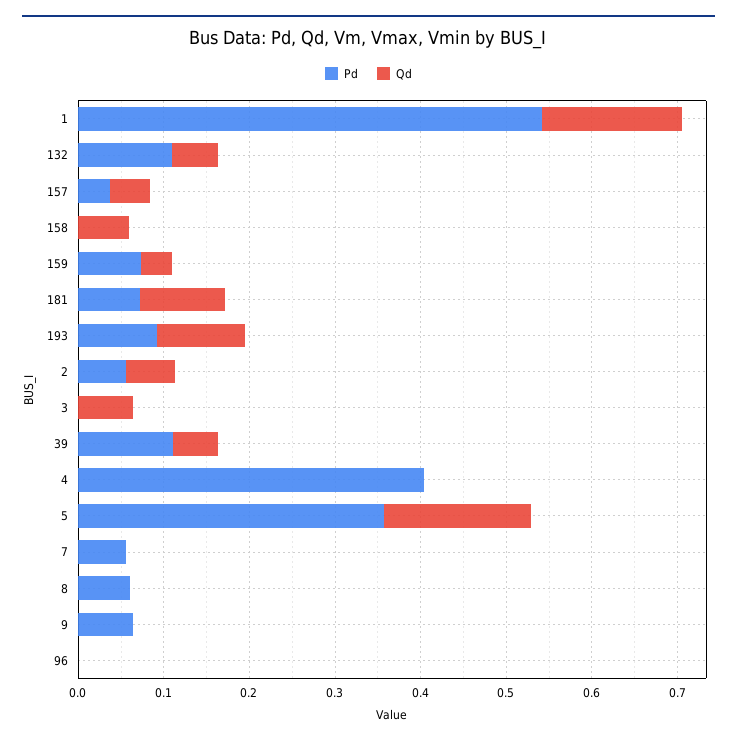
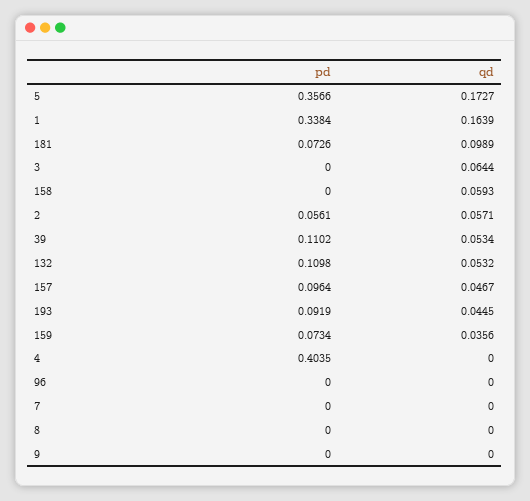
  {
    "Pd": {
-     "1": 0.54,
+     "1": 0.3384,
      "132": 0.1098,
-     "157": 0.04,
+     "157": 0.0964,
      "158": 0,
      "159": 0.0734,
      "181": 0.0726,
      "193": 0.0919,
      "2": 0.0561,
      "3": 0,
      "39": 0.1102,
      "4": 0.4035,
      "5": 0.3566,
-     "7": 0.06,
+     "7": 0,
-     "8": 0.06,
+     "8": 0,
-     "9": 0.06,
+     "9": 0,
      "96": 0
    },
    "Qd": {
      "1": 0.1639,
      "132": 0.0532,
      "157": 0.0467,
      "158": 0.0593,
      "159": 0.0356,
      "181": 0.0989,
-     "193": 0.1,
+     "193": 0.0445,
      "2": 0.0571,
      "3": 0.0644,
      "39": 0.0534,
      "4": 0,
      "5": 0.1727,
      "7": 0,
      "8": 0,
      "9": 0,
      "96": 0
    }
  }

